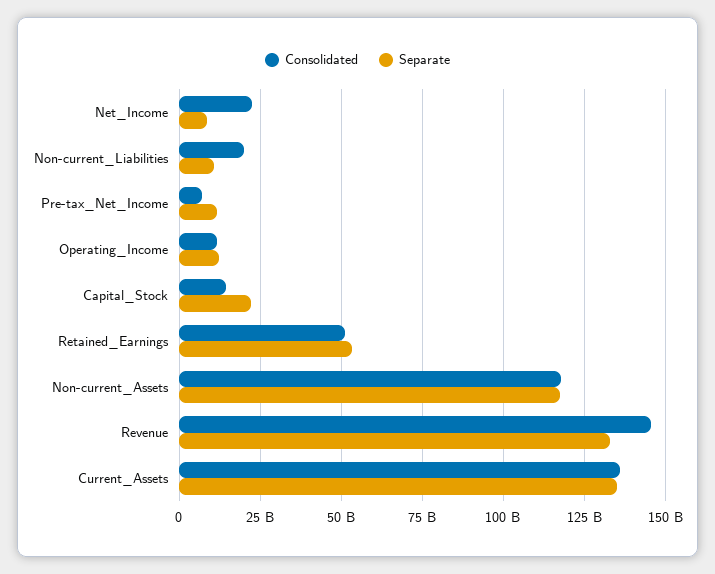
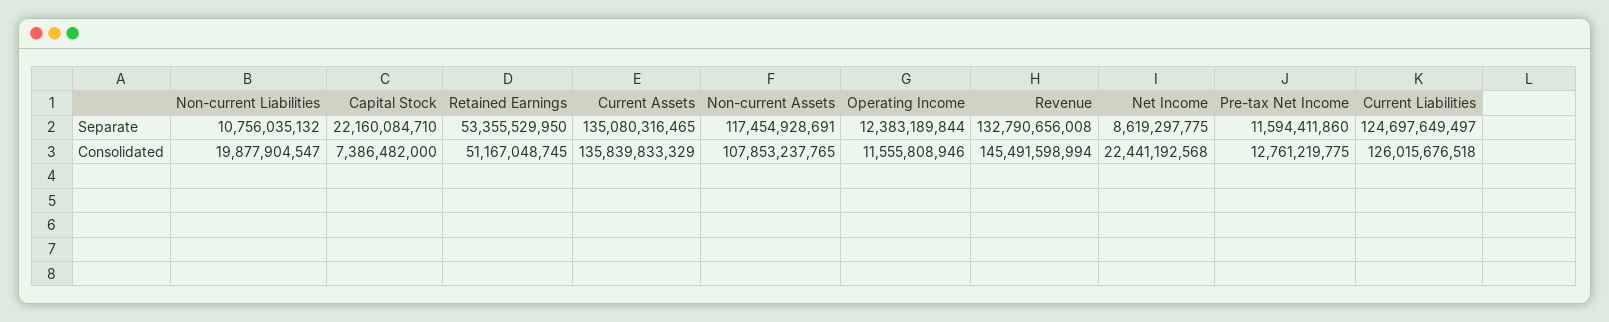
  {
    "Consolidated": {
      "Net_Income": 22441192568,
      "Non-current_Liabilities": 19877904547,
-     "Pre-tax_Net_Income": 7500000000,
+     "Pre-tax_Net_Income": 12761219775,
      "Operating_Income": 11555808946,
-     "Capital_Stock": 15000000000,
+     "Capital_Stock": 7386482000,
      "Retained_Earnings": 51167048745,
-     "Non-current_Assets": 117500000000,
+     "Non-current_Assets": 107853237765,
      "Revenue": 145491598994,
-     "Current_Assets": 135839833329
+     "Current_Assets": 135839833329,
+     "Current Liabilities": 126015676518
    },
    "Separate": {
      "Net_Income": 8619297775,
      "Non-current_Liabilities": 10756035132,
      "Pre-tax_Net_Income": 11594411860,
      "Operating_Income": 12383189844,
      "Capital_Stock": 22160084710,
      "Retained_Earnings": 53355529950,
      "Non-current_Assets": 117454928691,
      "Revenue": 132790656008,
-     "Current_Assets": 135080316465
+     "Current_Assets": 135080316465,
+     "Current Liabilities": 124697649497
    }
  }

